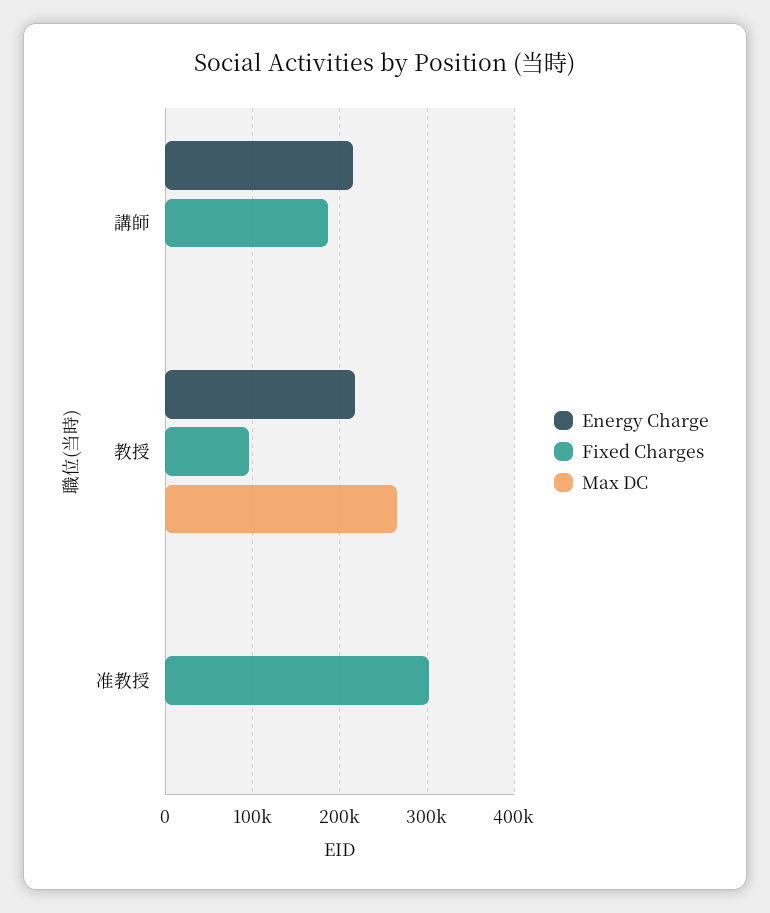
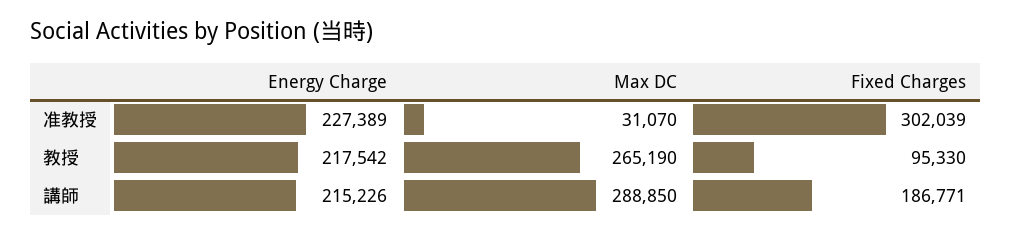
  {
    "Energy Charge": {
      "講師": 215226,
      "教授": 217542,
-     "准教授": 0
+     "准教授": 227389
    },
    "Fixed Charges": {
      "講師": 186771,
      "教授": 95330,
      "准教授": 302039
    },
    "Max DC": {
-     "講師": 0,
+     "講師": 288850,
      "教授": 265190,
-     "准教授": 0
+     "准教授": 31070
    }
  }

